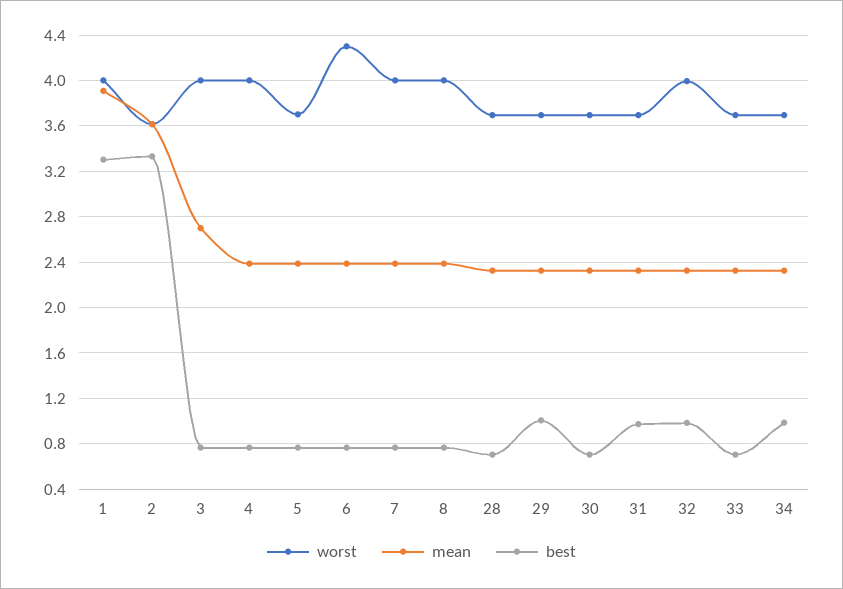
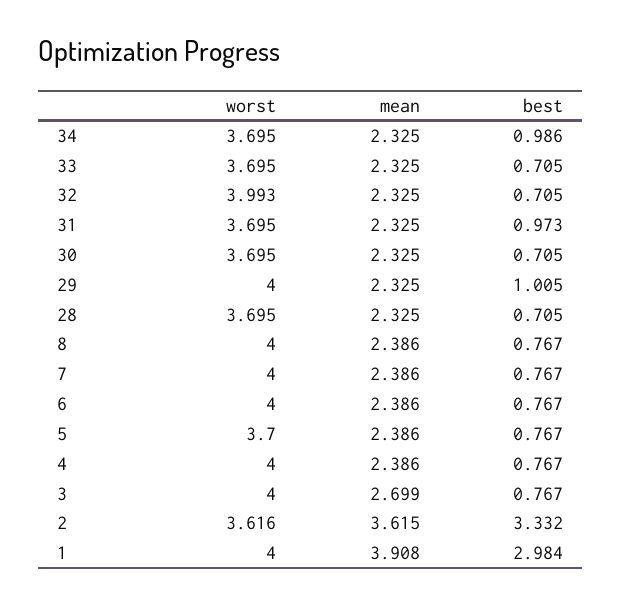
  {
    "worst": {
      "1": 4,
      "2": 3.616,
      "3": 4,
      "4": 4,
      "5": 3.7,
-     "6": 4.3,
+     "6": 4,
      "7": 4,
      "8": 4,
      "28": 3.695,
-     "29": 3.7,
+     "29": 4,
      "30": 3.695,
      "31": 3.695,
      "32": 3.993,
      "33": 3.695,
      "34": 3.695
    },
    "mean": {
      "1": 3.908,
      "2": 3.615,
      "3": 2.699,
      "4": 2.386,
      "5": 2.386,
      "6": 2.386,
      "7": 2.386,
      "8": 2.386,
      "28": 2.325,
      "29": 2.325,
      "30": 2.325,
      "31": 2.325,
      "32": 2.325,
      "33": 2.325,
      "34": 2.325
    },
    "best": {
-     "1": 3.3,
+     "1": 2.984,
      "2": 3.332,
      "3": 0.767,
      "4": 0.767,
      "5": 0.767,
      "6": 0.767,
      "7": 0.767,
      "8": 0.767,
      "28": 0.705,
      "29": 1.005,
      "30": 0.705,
      "31": 0.973,
-     "32": 1,
+     "32": 0.705,
      "33": 0.705,
      "34": 0.986
    }
  }

